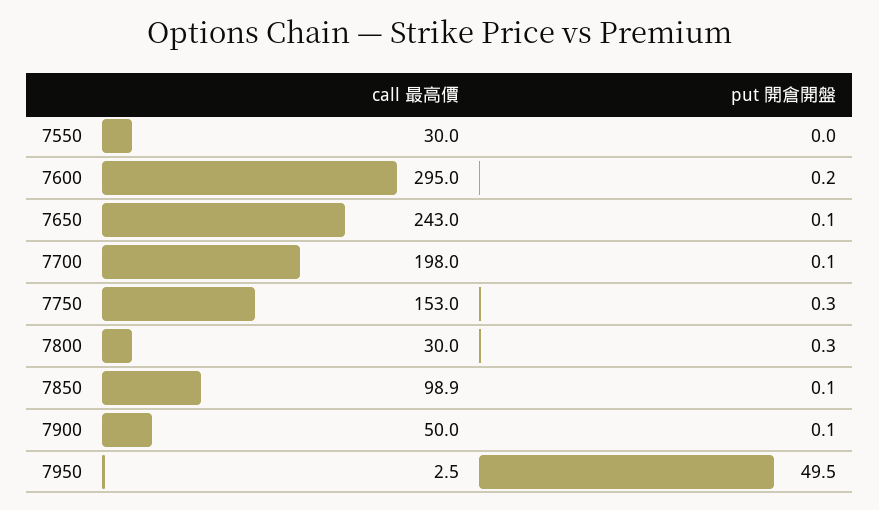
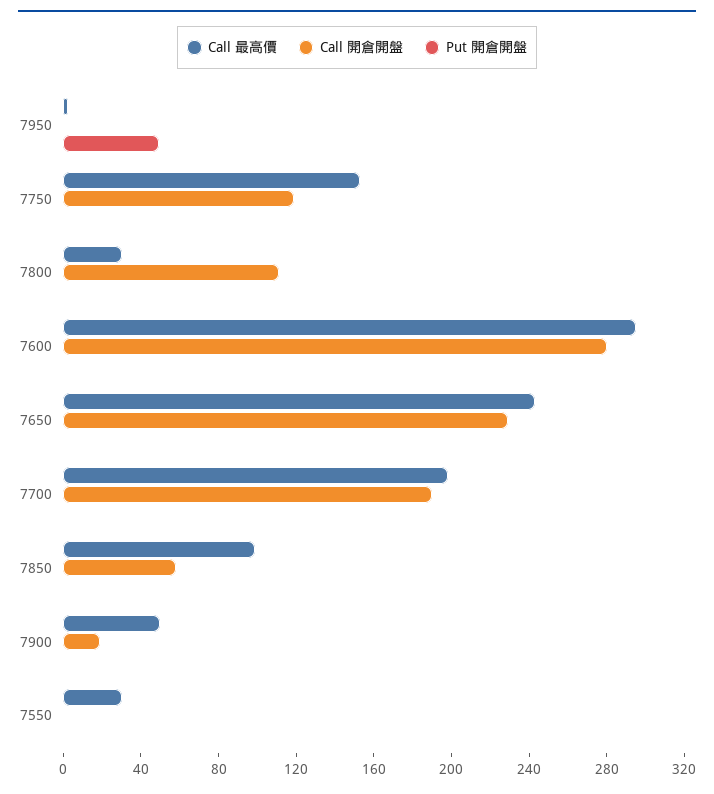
  {
    "call 最高價": {
      "7550": 30,
      "7600": 295,
      "7650": 243,
      "7700": 198,
      "7750": 153,
      "7800": 30,
      "7850": 98.9,
      "7900": 50,
      "7950": 2.5
    },
    "put 開倉開盤": {
      "7550": 0,
      "7600": 0.2,
      "7650": 0.1,
      "7700": 0.1,
      "7750": 0.3,
      "7800": 0.3,
      "7850": 0.1,
      "7900": 0.1,
      "7950": 49.5
-   }
+   },
+   "Call 開倉開盤": {
+     "7950": 0,
+     "7750": 120,
+     "7800": 110,
+     "7600": 280,
+     "7650": 230,
+     "7700": 190,
+     "7850": 60,
+     "7900": 20,
+     "7550": 0
+   }
  }

